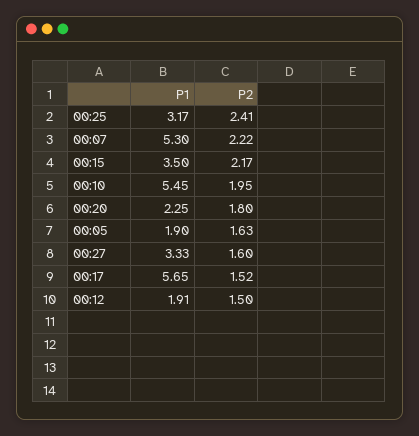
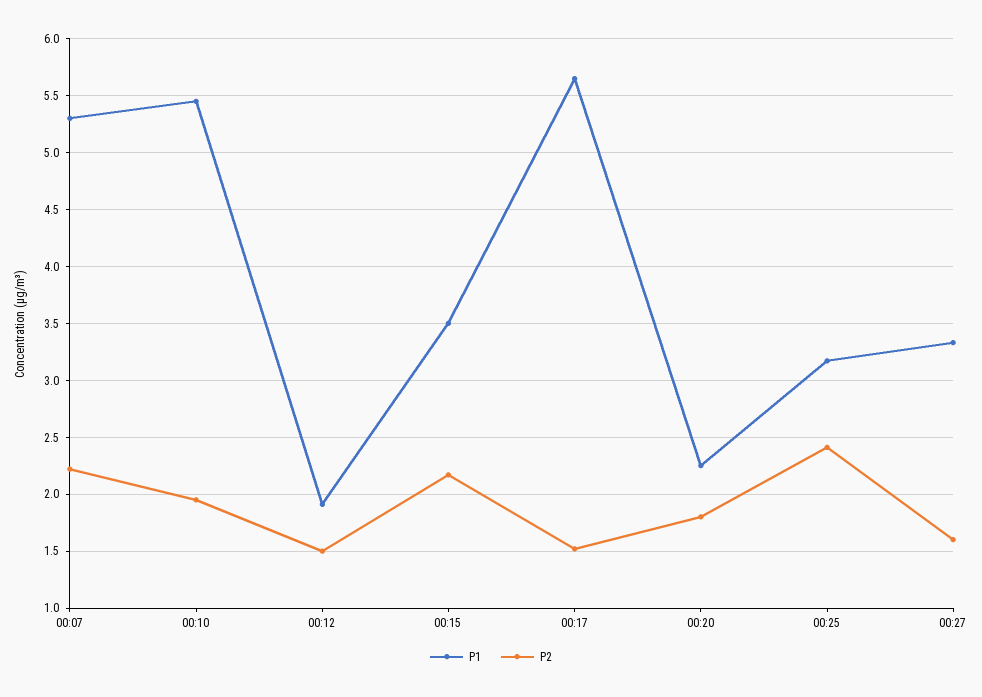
  {
    "P1": {
      "00:25": 3.17,
      "00:07": 5.3,
      "00:15": 3.5,
      "00:10": 5.45,
      "00:20": 2.25,
-     "00:05": 1.9,
      "00:27": 3.33,
      "00:17": 5.65,
      "00:12": 1.91
    },
    "P2": {
      "00:25": 2.41,
      "00:07": 2.22,
      "00:15": 2.17,
      "00:10": 1.95,
      "00:20": 1.8,
-     "00:05": 1.63,
      "00:27": 1.6,
      "00:17": 1.52,
      "00:12": 1.5
    }
  }

